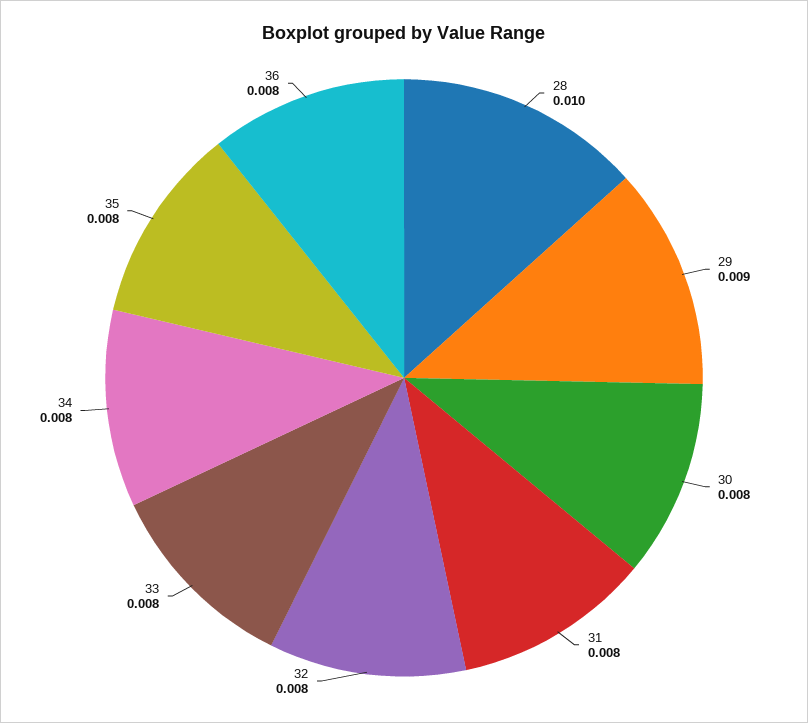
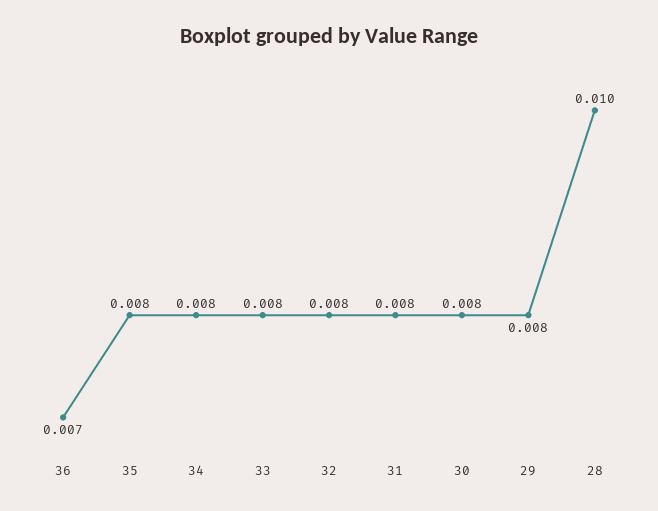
  {
    "28": 0.01,
-   "29": 0.009,
+   "29": 0.008,
    "30": 0.008,
    "31": 0.008,
    "32": 0.008,
    "33": 0.008,
    "34": 0.008,
    "35": 0.008,
-   "36": 0.008
+   "36": 0.007
  }

